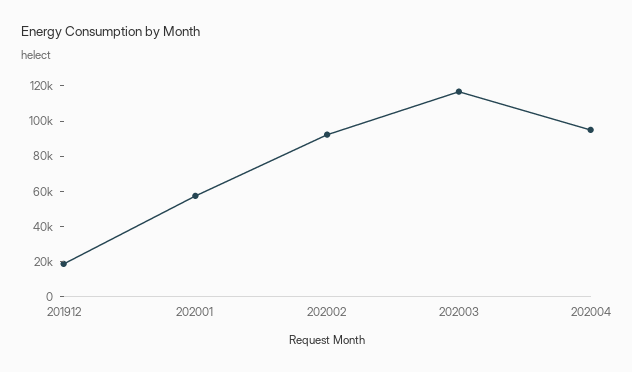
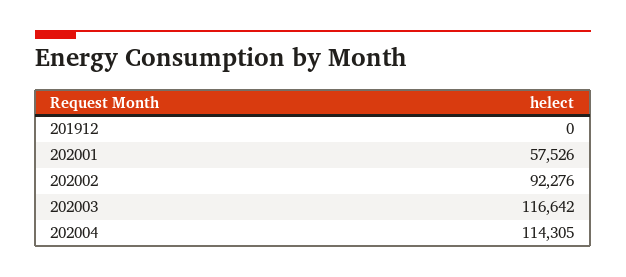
  {
-   "201912": 20000,
+   "201912": 0,
    "202001": 57526,
    "202002": 92276,
    "202003": 116642,
-   "202004": 95000
+   "202004": 114305
  }

